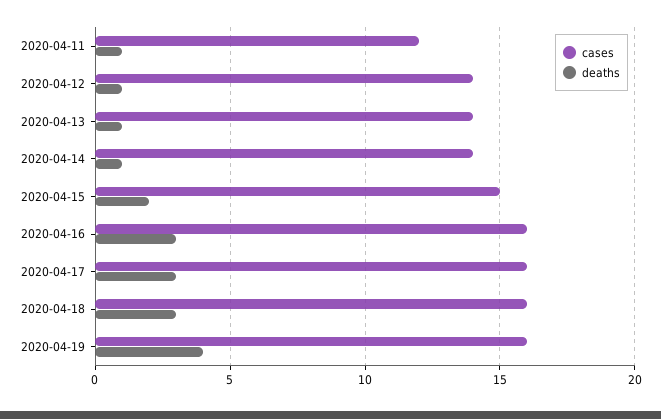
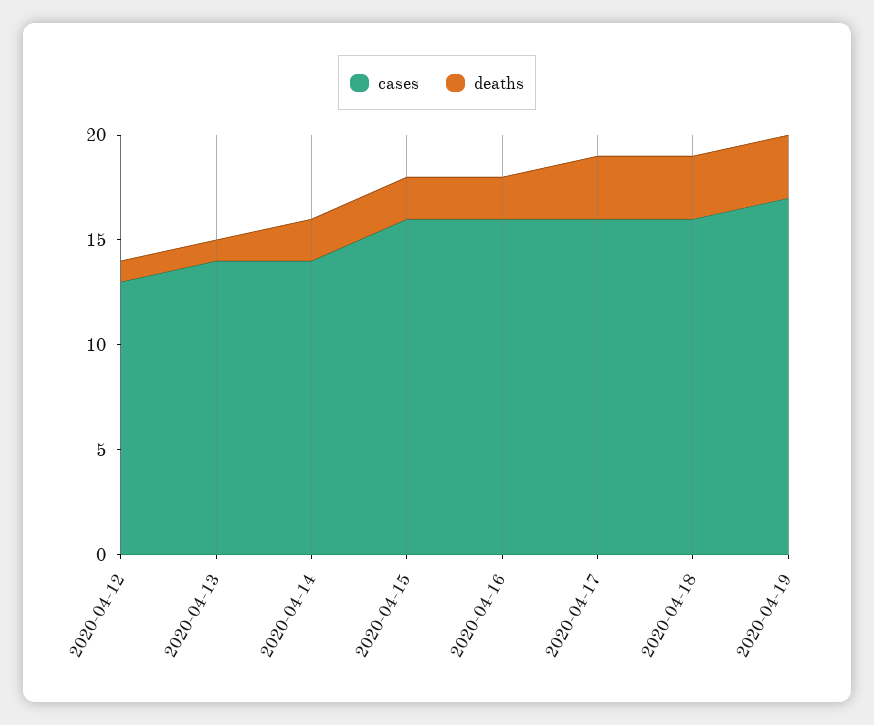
  {
    "cases": {
-     "2020-04-11": 12,
-     "2020-04-12": 14,
+     "2020-04-12": 13,
      "2020-04-13": 14,
      "2020-04-14": 14,
-     "2020-04-15": 15,
+     "2020-04-15": 16,
      "2020-04-16": 16,
      "2020-04-17": 16,
      "2020-04-18": 16,
-     "2020-04-19": 16
+     "2020-04-19": 17
    },
    "deaths": {
-     "2020-04-11": 1,
      "2020-04-12": 1,
      "2020-04-13": 1,
-     "2020-04-14": 1,
+     "2020-04-14": 2,
      "2020-04-15": 2,
-     "2020-04-16": 3,
+     "2020-04-16": 2,
      "2020-04-17": 3,
      "2020-04-18": 3,
-     "2020-04-19": 4
+     "2020-04-19": 3
    }
  }

